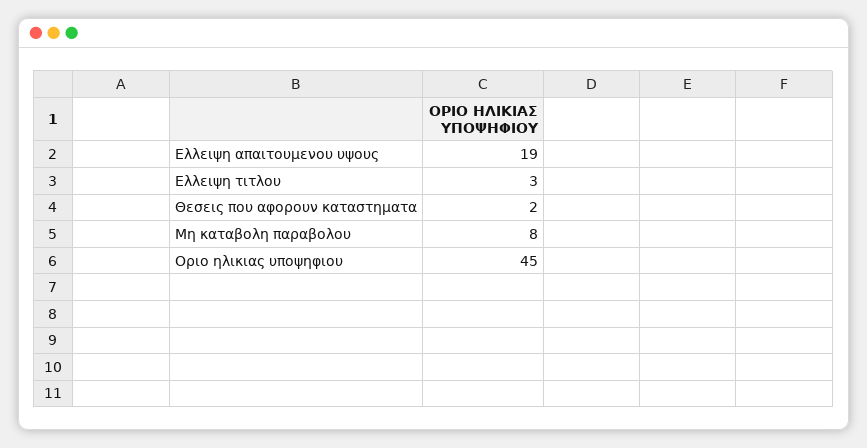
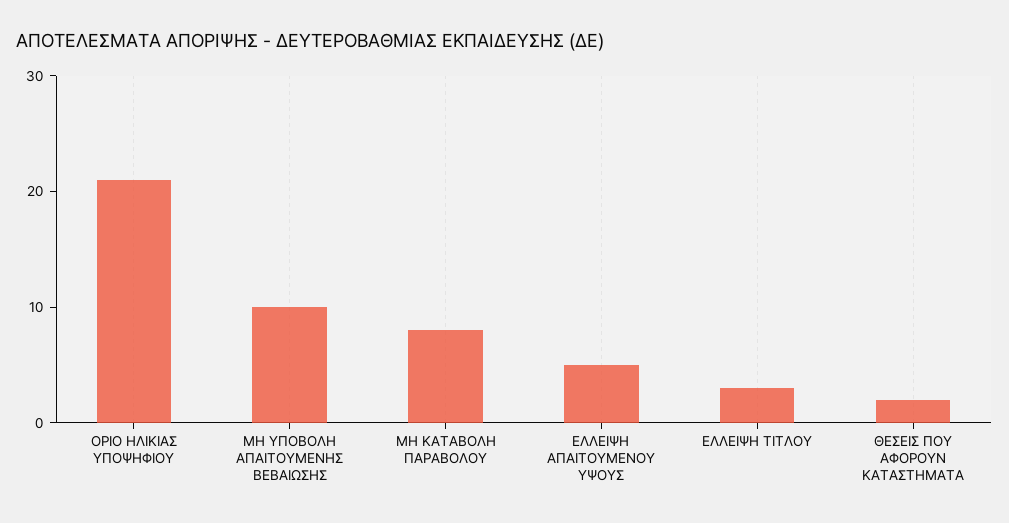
  {
-   "Ελλειψη απαιτουμενου υψους": 19,
+   "Ελλειψη απαιτουμενου υψους": 5,
    "Ελλειψη τιτλου": 3,
    "Θεσεις που αφορουν καταστηματα": 2,
    "Μη καταβολη παραβολου": 8,
-   "Οριο ηλικιας υποψηφιου": 45
+   "Οριο ηλικιας υποψηφιου": 21,
+   "ΜΗ ΥΠΟΒΟΛΗ ΑΠΑΙΤΟΥΜΕΝΗΣ ΒΕΒΑΙΩΣΗΣ": 10
  }

